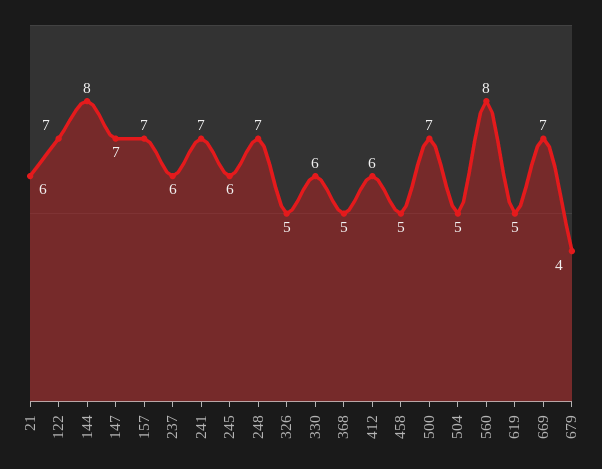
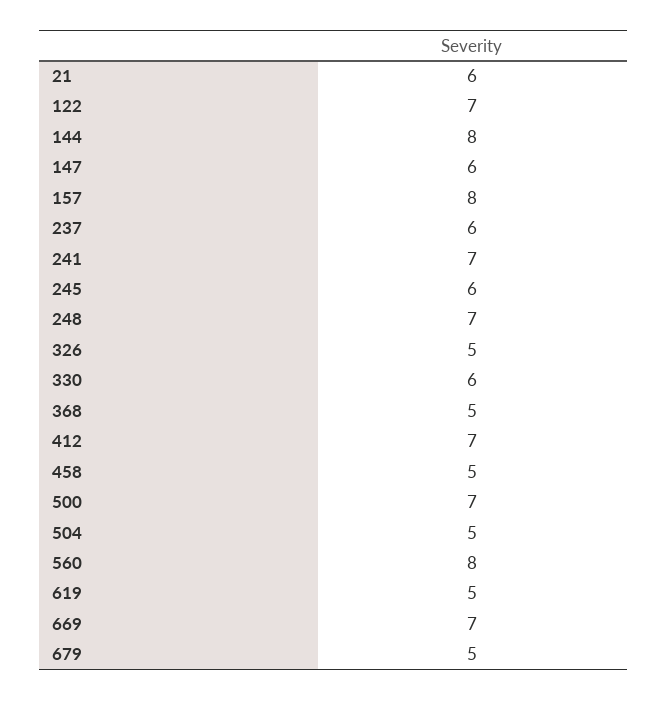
  {
    "21": 6,
    "122": 7,
    "144": 8,
-   "147": 7,
+   "147": 6,
-   "157": 7,
+   "157": 8,
    "237": 6,
    "241": 7,
    "245": 6,
    "248": 7,
    "326": 5,
    "330": 6,
    "368": 5,
-   "412": 6,
+   "412": 7,
    "458": 5,
    "500": 7,
    "504": 5,
    "560": 8,
    "619": 5,
    "669": 7,
-   "679": 4
+   "679": 5
  }

